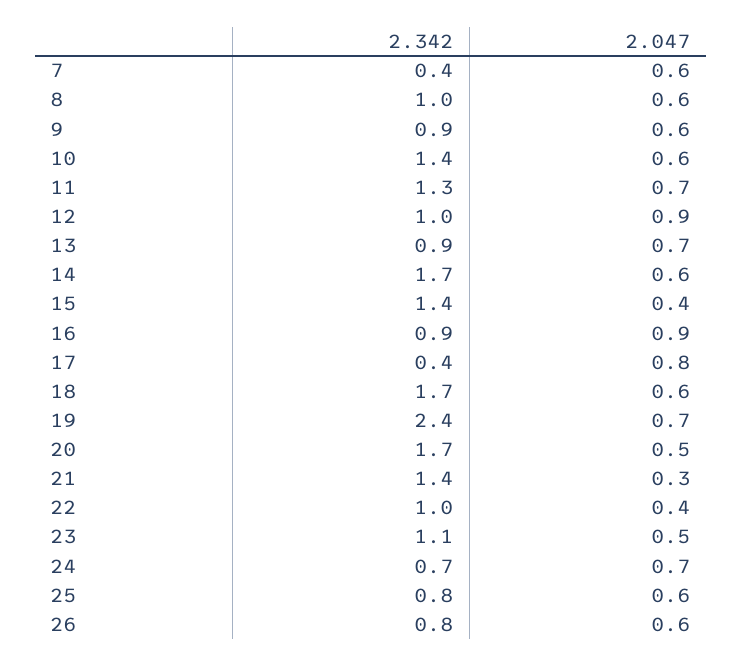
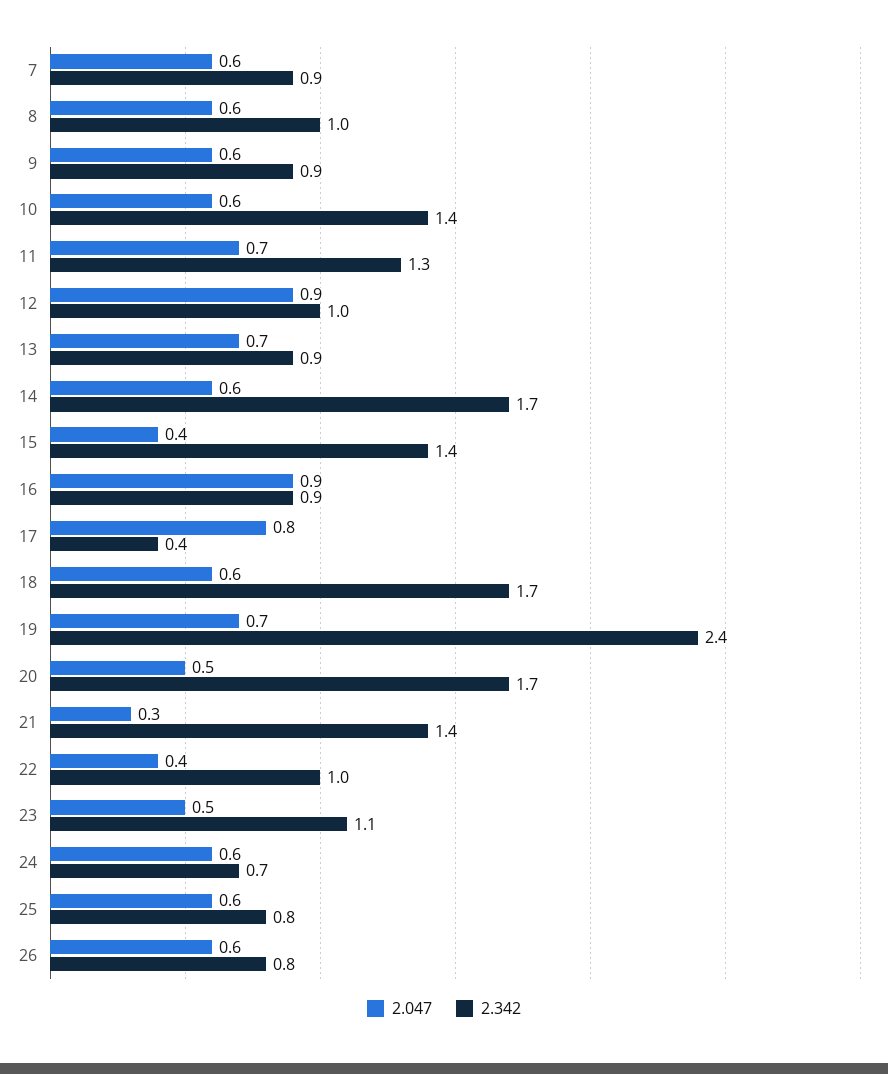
  {
    "2.342": {
-     "7": 0.4,
+     "7": 0.9,
      "8": 1,
      "9": 0.9,
      "10": 1.4,
      "11": 1.3,
      "12": 1,
      "13": 0.9,
      "14": 1.7,
      "15": 1.4,
      "16": 0.9,
      "17": 0.4,
      "18": 1.7,
      "19": 2.4,
      "20": 1.7,
      "21": 1.4,
      "22": 1,
      "23": 1.1,
      "24": 0.7,
      "25": 0.8,
      "26": 0.8
    },
    "2.047": {
      "7": 0.6,
      "8": 0.6,
      "9": 0.6,
      "10": 0.6,
      "11": 0.7,
      "12": 0.9,
      "13": 0.7,
      "14": 0.6,
      "15": 0.4,
      "16": 0.9,
      "17": 0.8,
      "18": 0.6,
      "19": 0.7,
      "20": 0.5,
      "21": 0.3,
      "22": 0.4,
      "23": 0.5,
-     "24": 0.7,
+     "24": 0.6,
      "25": 0.6,
      "26": 0.6
    }
  }

